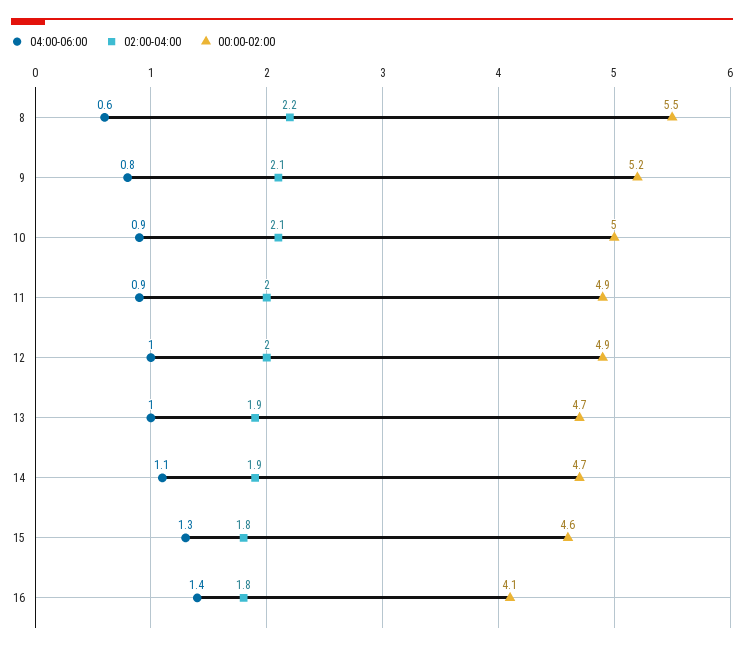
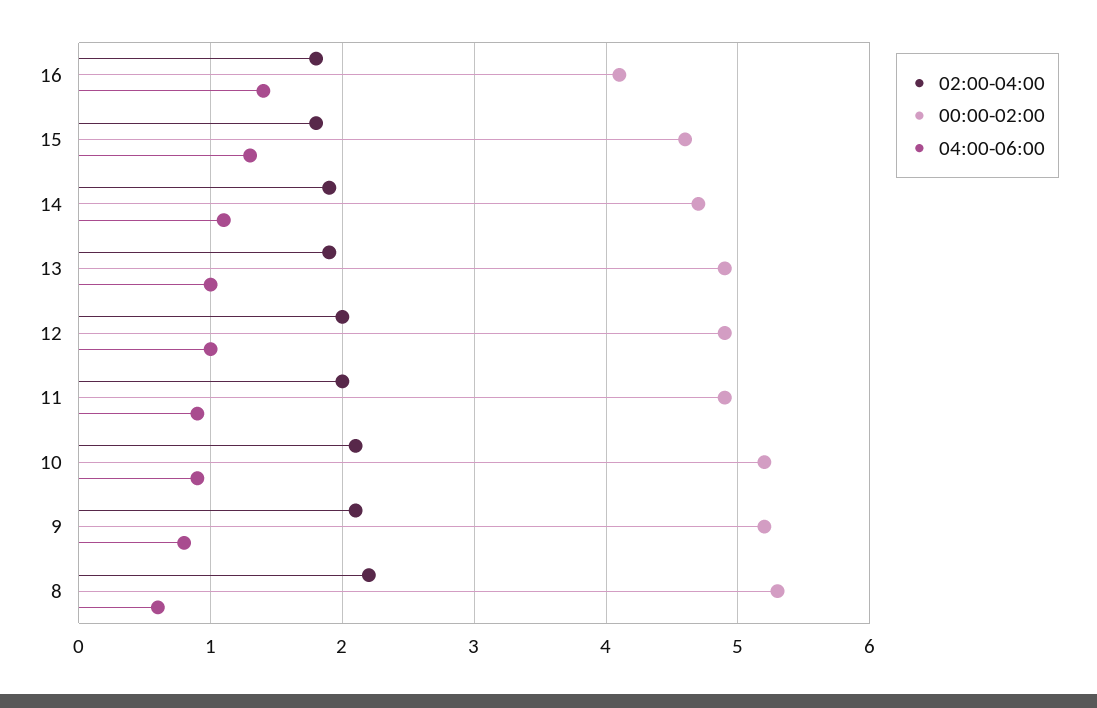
  {
    "04:00-06:00": {
      "8": 0.6,
      "9": 0.8,
      "10": 0.9,
      "11": 0.9,
      "12": 1,
      "13": 1,
      "14": 1.1,
      "15": 1.3,
      "16": 1.4
    },
    "02:00-04:00": {
      "8": 2.2,
      "9": 2.1,
      "10": 2.1,
      "11": 2,
      "12": 2,
      "13": 1.9,
      "14": 1.9,
      "15": 1.8,
      "16": 1.8
    },
    "00:00-02:00": {
-     "8": 5.5,
+     "8": 5.3,
      "9": 5.2,
-     "10": 5,
+     "10": 5.2,
      "11": 4.9,
      "12": 4.9,
-     "13": 4.7,
+     "13": 4.9,
      "14": 4.7,
      "15": 4.6,
      "16": 4.1
    }
  }

